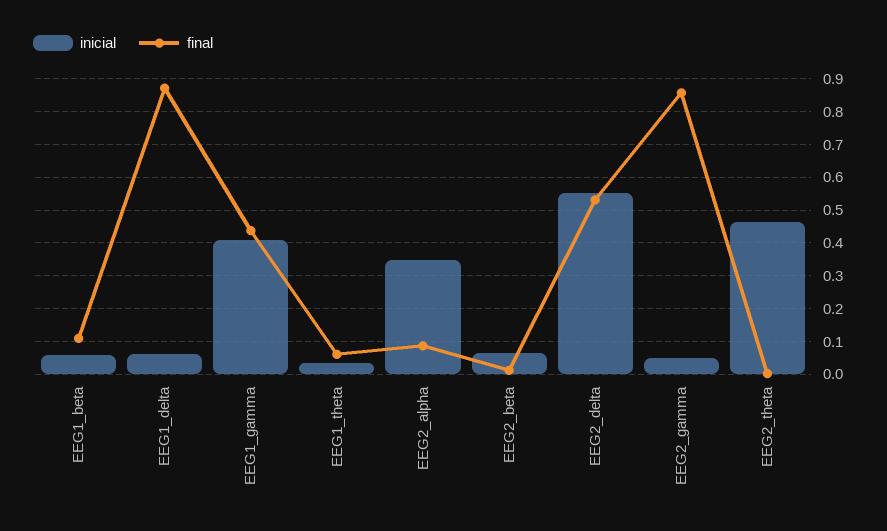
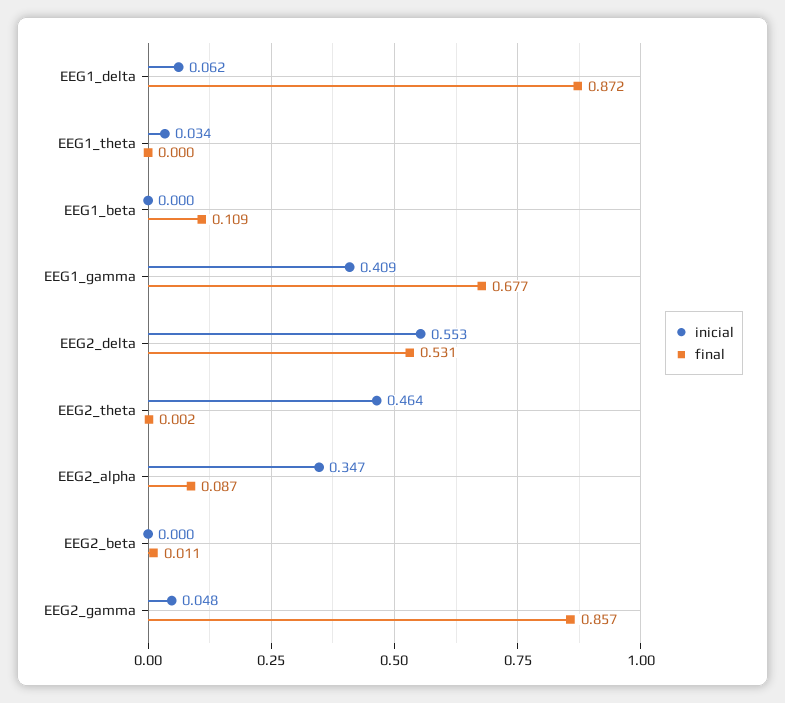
  {
    "inicial": {
-     "EEG1_beta": 0.06,
+     "EEG1_beta": 0,
      "EEG1_delta": 0.062,
      "EEG1_gamma": 0.409,
      "EEG1_theta": 0.034,
      "EEG2_alpha": 0.347,
-     "EEG2_beta": 0.06,
+     "EEG2_beta": 0,
      "EEG2_delta": 0.553,
      "EEG2_gamma": 0.048,
      "EEG2_theta": 0.464
    },
    "final": {
      "EEG1_beta": 0.109,
      "EEG1_delta": 0.872,
-     "EEG1_gamma": 0.44,
+     "EEG1_gamma": 0.677,
-     "EEG1_theta": 0.06,
+     "EEG1_theta": 0,
      "EEG2_alpha": 0.087,
      "EEG2_beta": 0.011,
      "EEG2_delta": 0.531,
      "EEG2_gamma": 0.857,
      "EEG2_theta": 0.002
    }
  }

